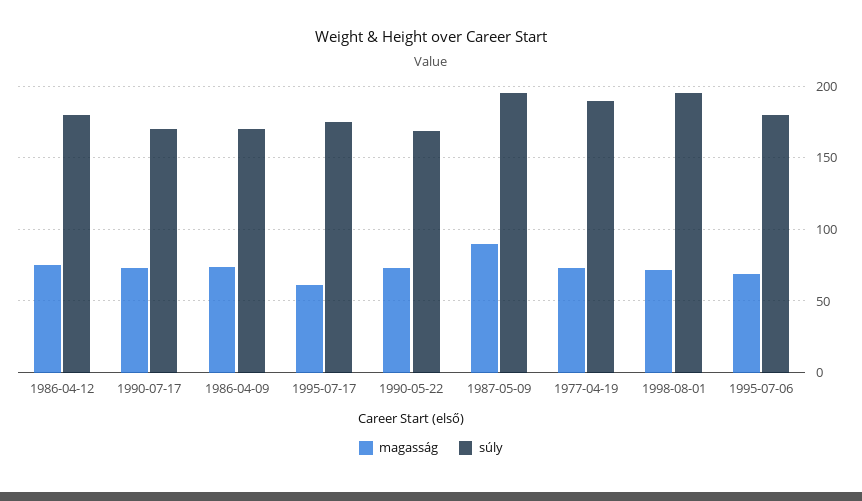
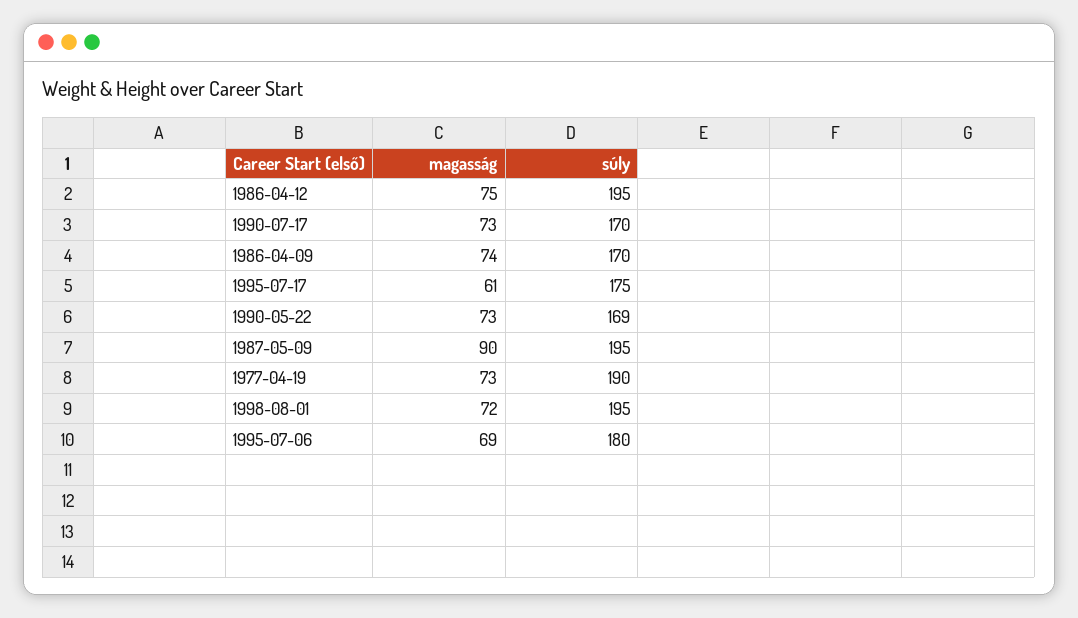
  {
    "magasság": {
      "1986-04-12": 75,
      "1990-07-17": 73,
      "1986-04-09": 74,
      "1995-07-17": 61,
      "1990-05-22": 73,
      "1987-05-09": 90,
      "1977-04-19": 73,
      "1998-08-01": 72,
      "1995-07-06": 69
    },
    "súly": {
-     "1986-04-12": 180,
+     "1986-04-12": 195,
      "1990-07-17": 170,
      "1986-04-09": 170,
      "1995-07-17": 175,
      "1990-05-22": 169,
      "1987-05-09": 195,
      "1977-04-19": 190,
      "1998-08-01": 195,
      "1995-07-06": 180
    }
  }

